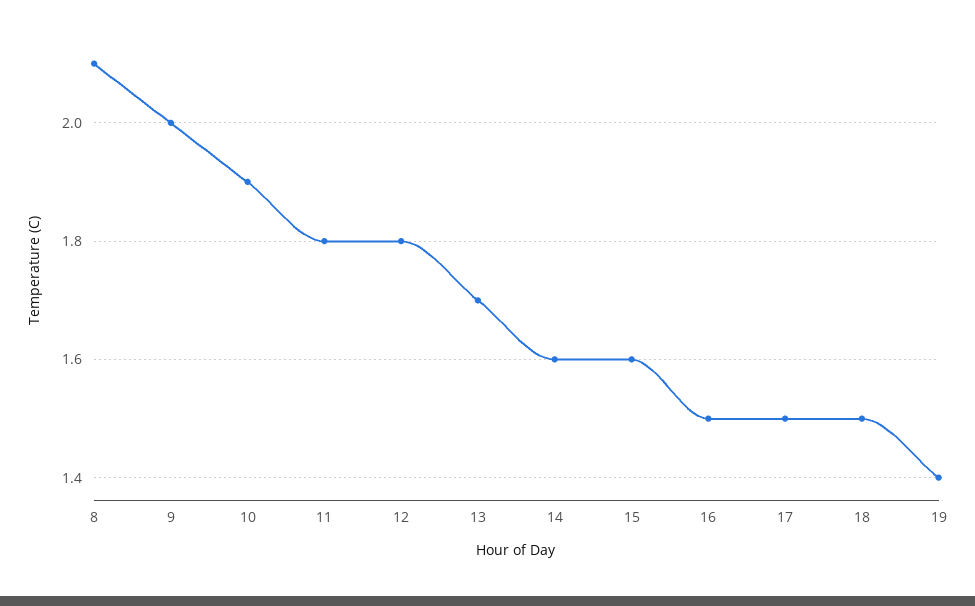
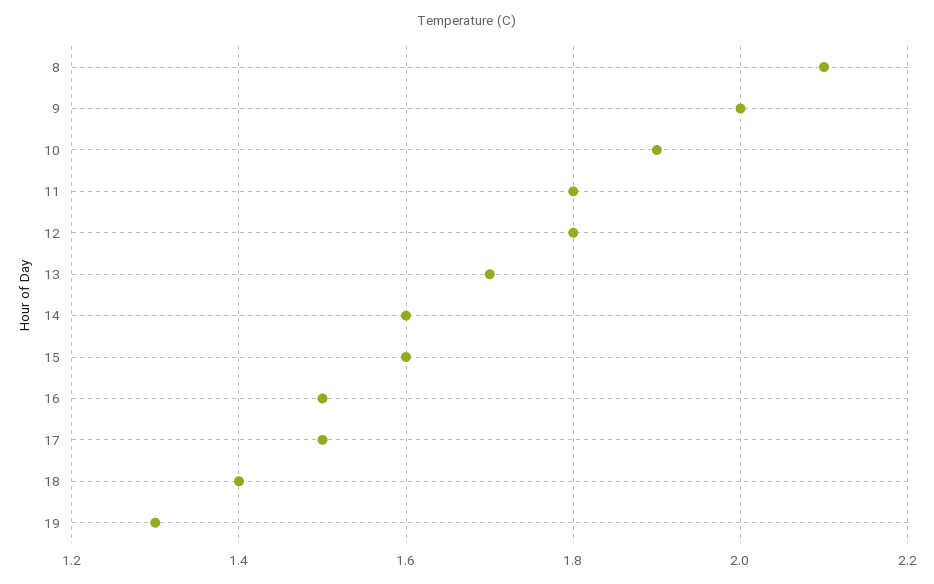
  {
    "8": 2.1,
    "9": 2,
    "10": 1.9,
    "11": 1.8,
    "12": 1.8,
    "13": 1.7,
    "14": 1.6,
    "15": 1.6,
    "16": 1.5,
    "17": 1.5,
-   "18": 1.5,
+   "18": 1.4,
-   "19": 1.4
+   "19": 1.3
  }

